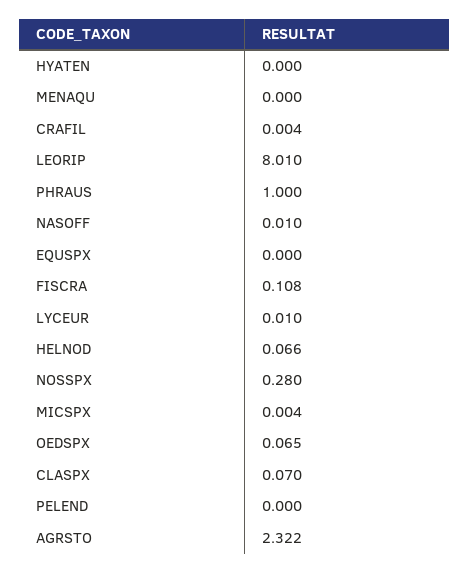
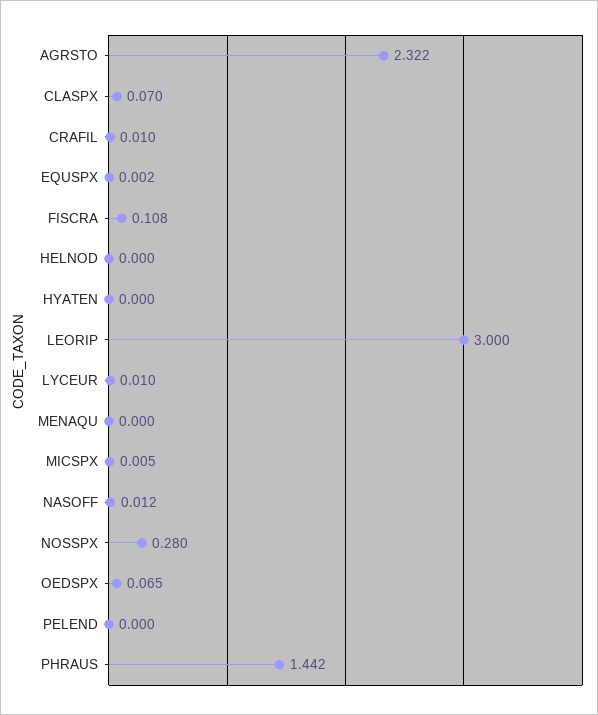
  {
    "HYATEN": 0,
    "MENAQU": 0,
-   "CRAFIL": 0.004,
+   "CRAFIL": 0.01,
-   "LEORIP": 8.01,
+   "LEORIP": 3,
-   "PHRAUS": 1,
+   "PHRAUS": 1.442,
-   "NASOFF": 0.01,
+   "NASOFF": 0.012,
-   "EQUSPX": 0,
+   "EQUSPX": 0.002,
    "FISCRA": 0.108,
    "LYCEUR": 0.01,
-   "HELNOD": 0.066,
+   "HELNOD": 0,
    "NOSSPX": 0.28,
-   "MICSPX": 0.004,
+   "MICSPX": 0.005,
    "OEDSPX": 0.065,
    "CLASPX": 0.07,
    "PELEND": 0,
    "AGRSTO": 2.322
  }

